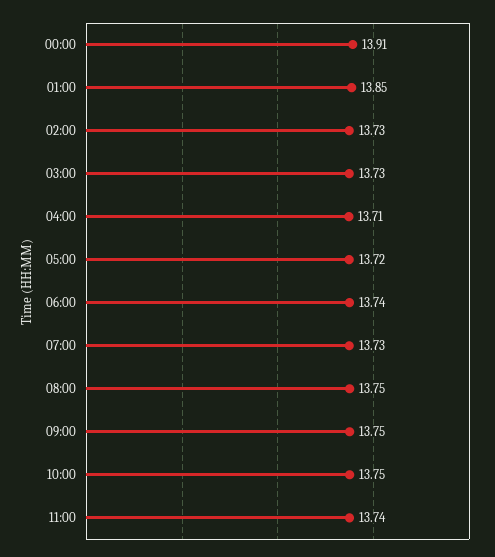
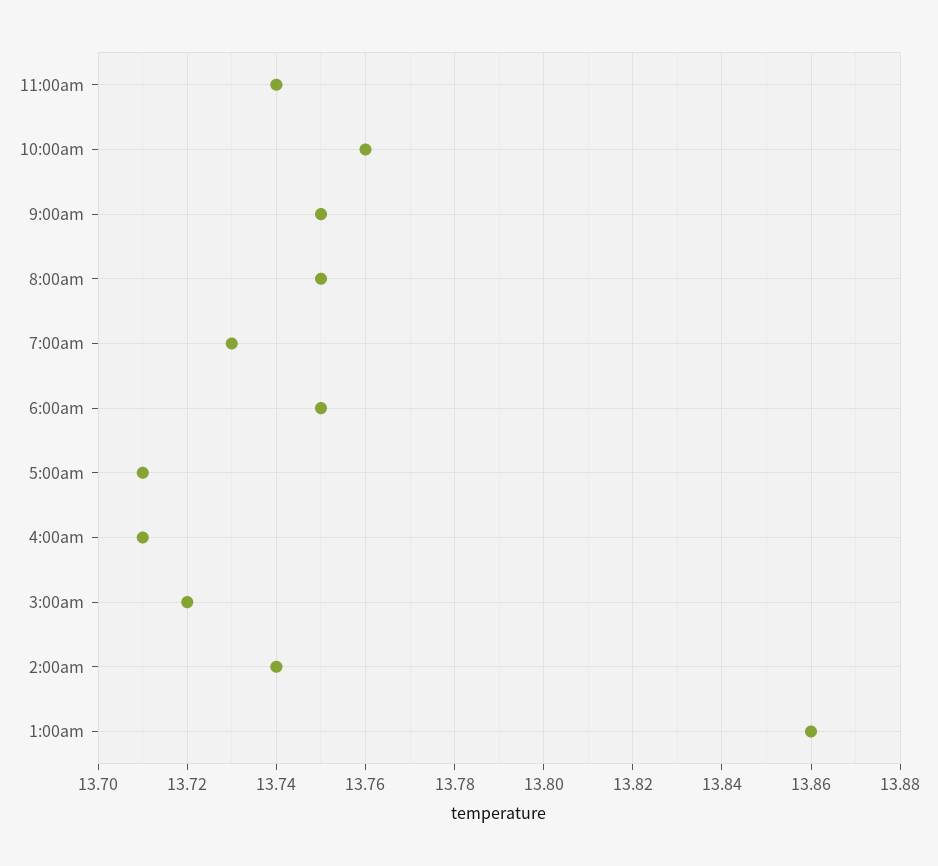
  {
-   "00:00": 13.91,
-   "01:00": 13.85,
+   "01:00": 13.86,
-   "02:00": 13.73,
+   "02:00": 13.74,
-   "03:00": 13.73,
+   "03:00": 13.72,
    "04:00": 13.71,
-   "05:00": 13.72,
+   "05:00": 13.71,
-   "06:00": 13.74,
+   "06:00": 13.75,
    "07:00": 13.73,
    "08:00": 13.75,
    "09:00": 13.75,
-   "10:00": 13.75,
+   "10:00": 13.76,
    "11:00": 13.74
  }

